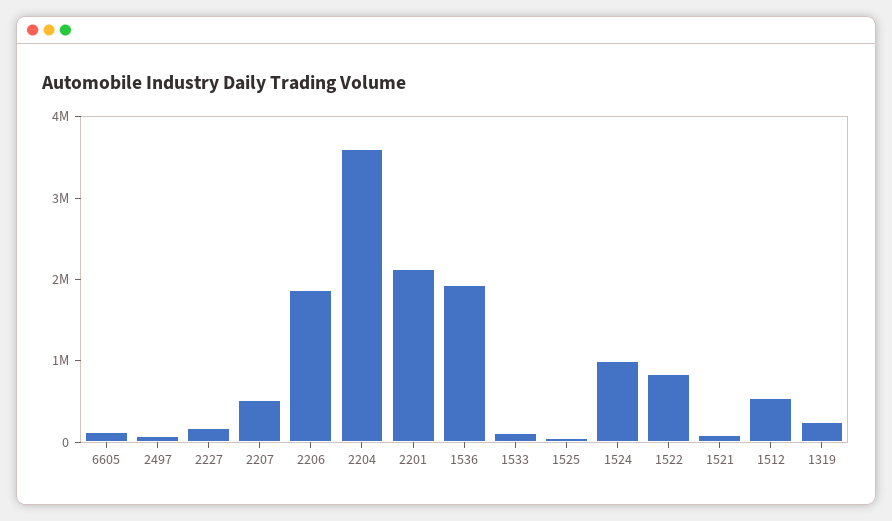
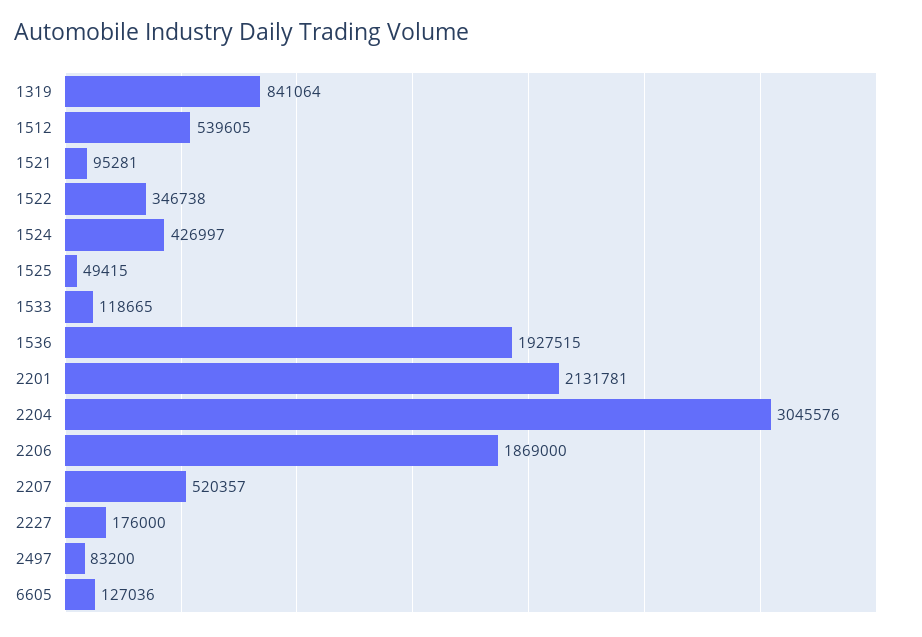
  {
    "6605": 127036,
    "2497": 83200,
    "2227": 176000,
    "2207": 520357,
    "2206": 1869000,
-   "2204": 3600000,
+   "2204": 3045576,
    "2201": 2131781,
    "1536": 1927515,
    "1533": 118665,
    "1525": 49415,
-   "1524": 1000000,
+   "1524": 426997,
-   "1522": 800000,
+   "1522": 346738,
    "1521": 95281,
    "1512": 539605,
-   "1319": 200000
+   "1319": 841064
  }

